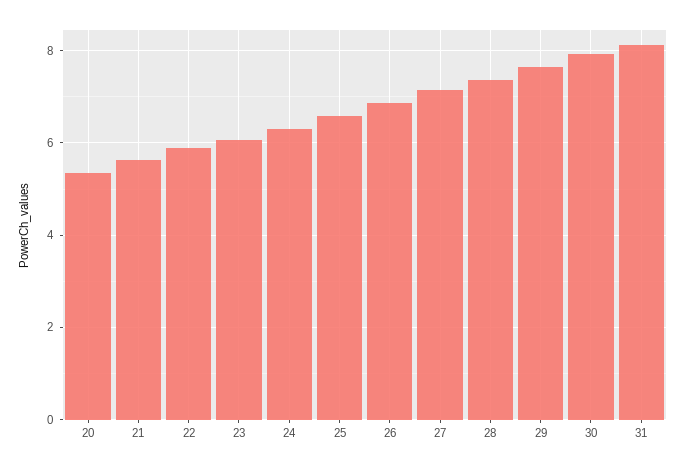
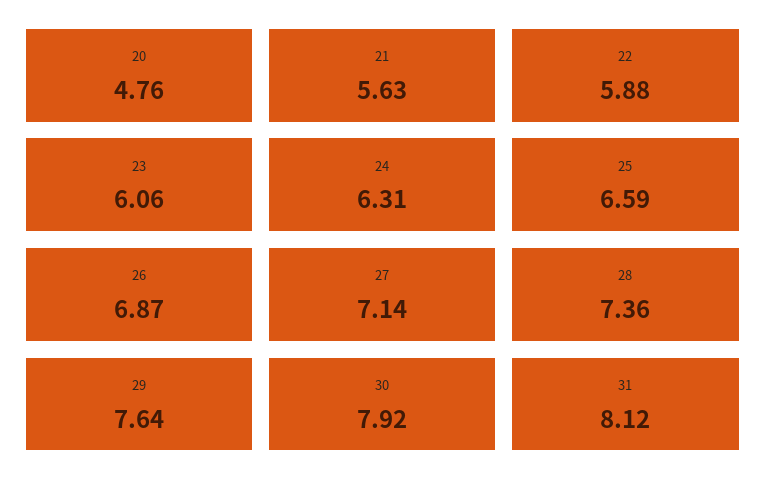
  {
-   "20": 5.4,
+   "20": 4.76,
    "21": 5.63,
    "22": 5.88,
    "23": 6.06,
    "24": 6.31,
    "25": 6.59,
    "26": 6.87,
    "27": 7.14,
    "28": 7.36,
    "29": 7.64,
    "30": 7.92,
    "31": 8.12
  }

